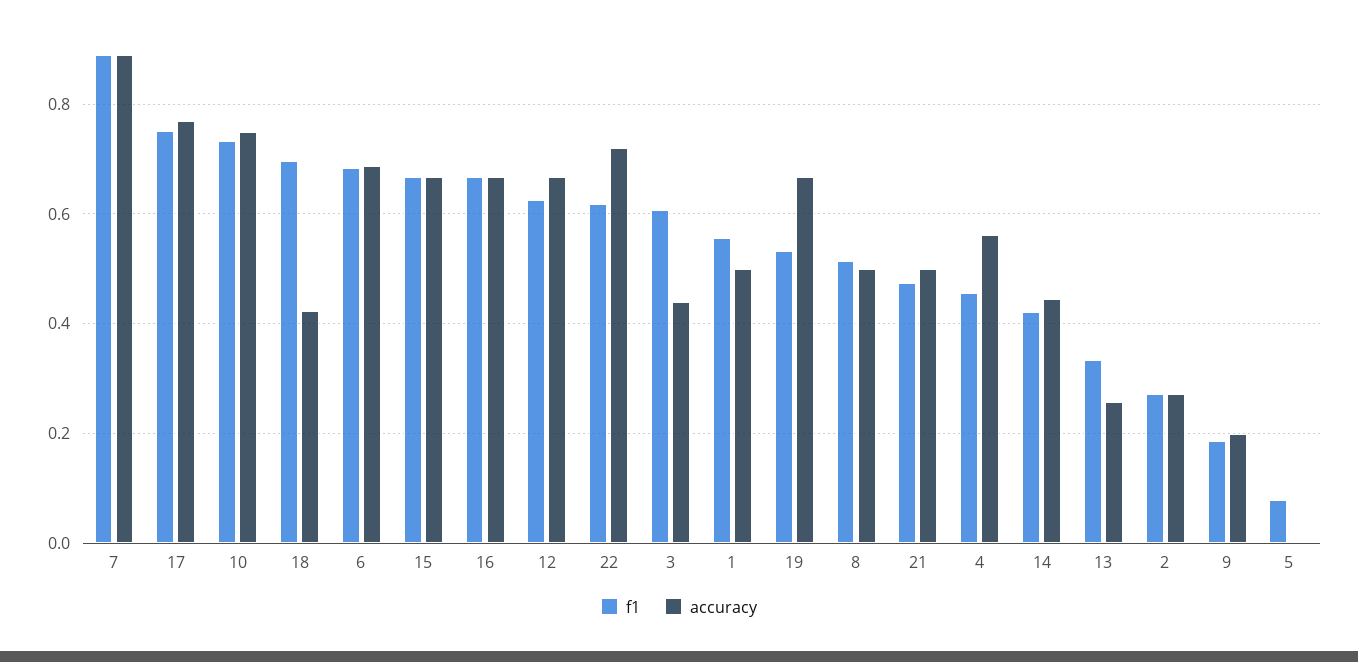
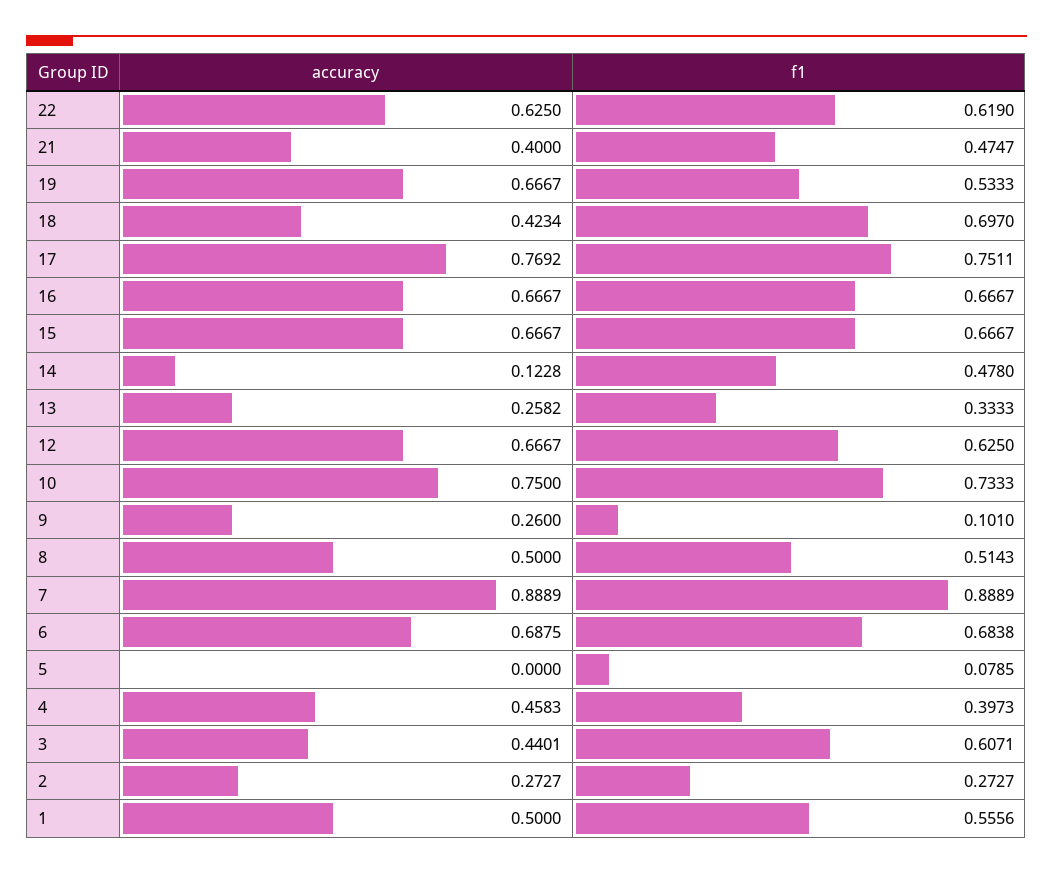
  {
    "f1": {
      "7": 0.8889,
      "17": 0.7511,
      "10": 0.7333,
      "18": 0.697,
      "6": 0.6838,
      "15": 0.6667,
      "16": 0.6667,
      "12": 0.625,
      "22": 0.619,
      "3": 0.6071,
      "1": 0.5556,
      "19": 0.5333,
      "8": 0.5143,
      "21": 0.4747,
-     "4": 0.46,
+     "4": 0.3973,
-     "14": 0.42,
+     "14": 0.478,
      "13": 0.3333,
      "2": 0.2727,
-     "9": 0.18,
+     "9": 0.101,
      "5": 0.0785
    },
    "accuracy": {
      "7": 0.8889,
      "17": 0.7692,
      "10": 0.75,
      "18": 0.4234,
      "6": 0.6875,
      "15": 0.6667,
      "16": 0.6667,
      "12": 0.6667,
-     "22": 0.72,
+     "22": 0.625,
      "3": 0.4401,
      "1": 0.5,
      "19": 0.6667,
      "8": 0.5,
-     "21": 0.5,
+     "21": 0.4,
-     "4": 0.56,
+     "4": 0.4583,
-     "14": 0.44,
+     "14": 0.1228,
      "13": 0.2582,
      "2": 0.2727,
-     "9": 0.2,
+     "9": 0.26,
      "5": 0
    }
  }

